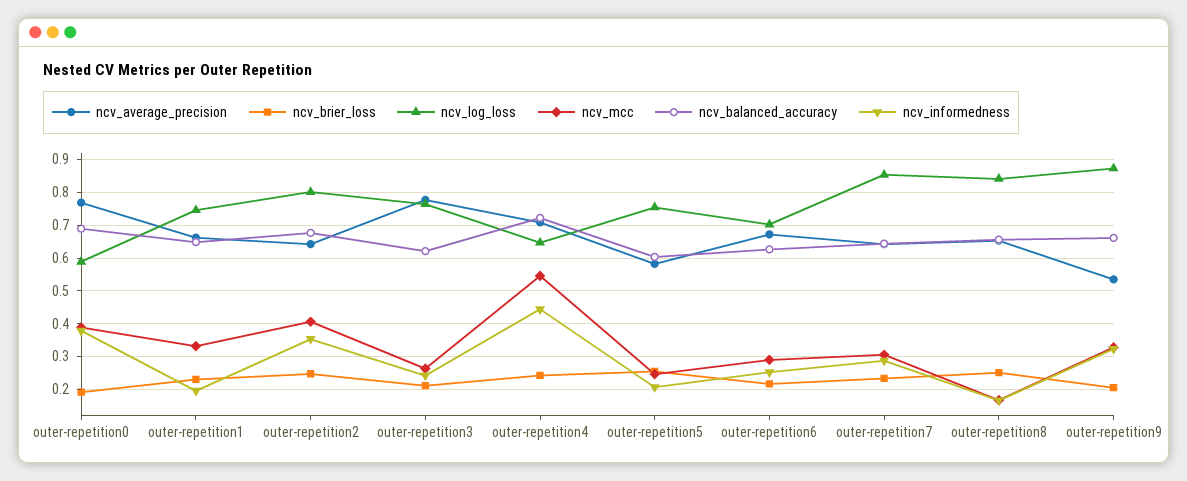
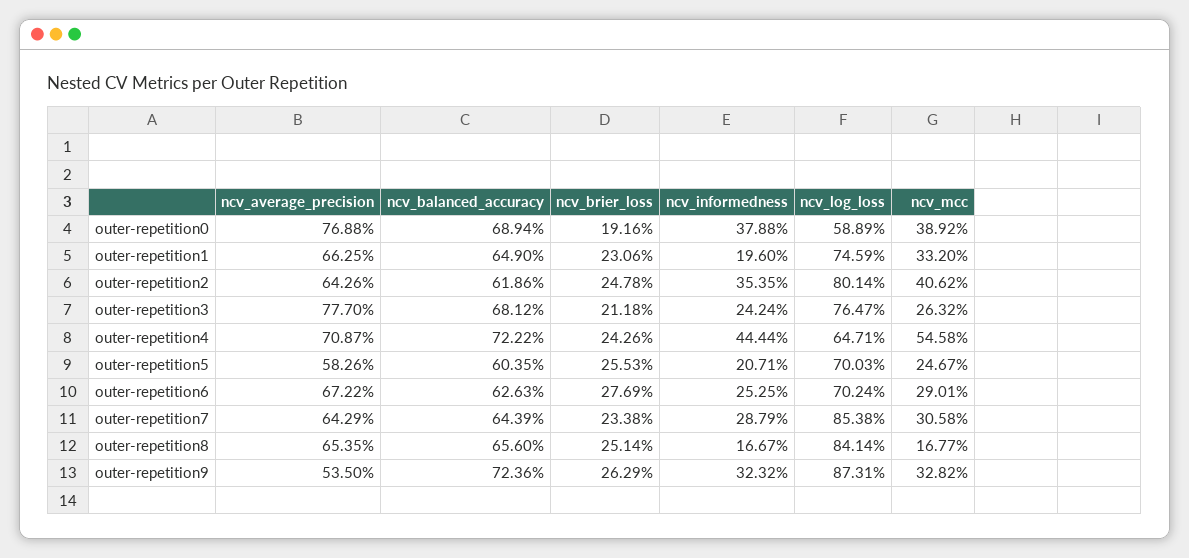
  {
    "ncv_average_precision": {
      "outer-repetition0": 0.7688,
      "outer-repetition1": 0.6625,
      "outer-repetition2": 0.6426,
      "outer-repetition3": 0.777,
      "outer-repetition4": 0.7087,
      "outer-repetition5": 0.5826,
      "outer-repetition6": 0.6722,
      "outer-repetition7": 0.6429,
      "outer-repetition8": 0.6535,
      "outer-repetition9": 0.535
    },
    "ncv_brier_loss": {
      "outer-repetition0": 0.1916,
      "outer-repetition1": 0.2306,
      "outer-repetition2": 0.2478,
      "outer-repetition3": 0.2118,
      "outer-repetition4": 0.2426,
      "outer-repetition5": 0.2553,
-     "outer-repetition6": 0.22,
+     "outer-repetition6": 0.2769,
      "outer-repetition7": 0.2338,
      "outer-repetition8": 0.2514,
-     "outer-repetition9": 0.2
+     "outer-repetition9": 0.2629
    },
    "ncv_log_loss": {
      "outer-repetition0": 0.5889,
      "outer-repetition1": 0.7459,
      "outer-repetition2": 0.8014,
      "outer-repetition3": 0.7647,
      "outer-repetition4": 0.6471,
-     "outer-repetition5": 0.76,
+     "outer-repetition5": 0.7003,
      "outer-repetition6": 0.7024,
      "outer-repetition7": 0.8538,
      "outer-repetition8": 0.8414,
      "outer-repetition9": 0.8731
    },
    "ncv_mcc": {
      "outer-repetition0": 0.3892,
      "outer-repetition1": 0.332,
      "outer-repetition2": 0.4062,
      "outer-repetition3": 0.2632,
      "outer-repetition4": 0.5458,
      "outer-repetition5": 0.2467,
      "outer-repetition6": 0.2901,
      "outer-repetition7": 0.3058,
      "outer-repetition8": 0.1677,
      "outer-repetition9": 0.3282
    },
    "ncv_balanced_accuracy": {
      "outer-repetition0": 0.6894,
      "outer-repetition1": 0.649,
-     "outer-repetition2": 0.68,
+     "outer-repetition2": 0.6186,
-     "outer-repetition3": 0.62,
+     "outer-repetition3": 0.6812,
      "outer-repetition4": 0.7222,
      "outer-repetition5": 0.6035,
      "outer-repetition6": 0.6263,
      "outer-repetition7": 0.6439,
      "outer-repetition8": 0.656,
-     "outer-repetition9": 0.66
+     "outer-repetition9": 0.7236
    },
    "ncv_informedness": {
      "outer-repetition0": 0.3788,
      "outer-repetition1": 0.196,
      "outer-repetition2": 0.3535,
      "outer-repetition3": 0.2424,
      "outer-repetition4": 0.4444,
      "outer-repetition5": 0.2071,
      "outer-repetition6": 0.2525,
      "outer-repetition7": 0.2879,
      "outer-repetition8": 0.1667,
      "outer-repetition9": 0.3232
    }
  }

